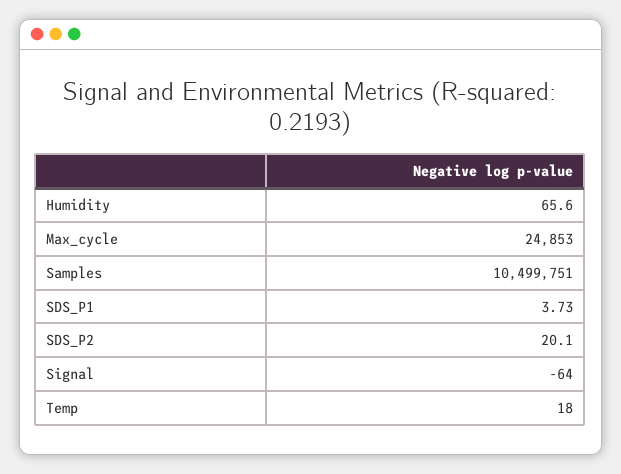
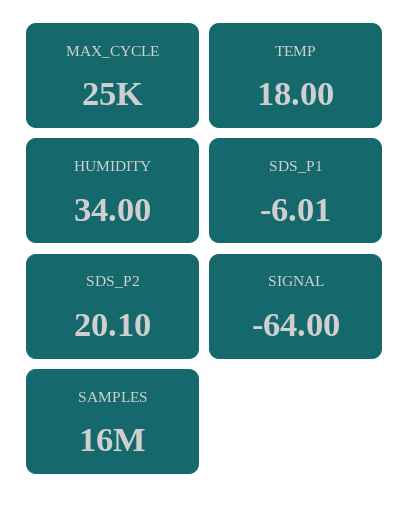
  {
-   "Humidity": 65.6,
+   "Humidity": 34,
    "Max_cycle": 24853,
-   "Samples": 10499751,
+   "Samples": 16000000,
-   "SDS_P1": 3.73,
+   "SDS_P1": -6.01,
    "SDS_P2": 20.1,
    "Signal": -64,
    "Temp": 18
  }

